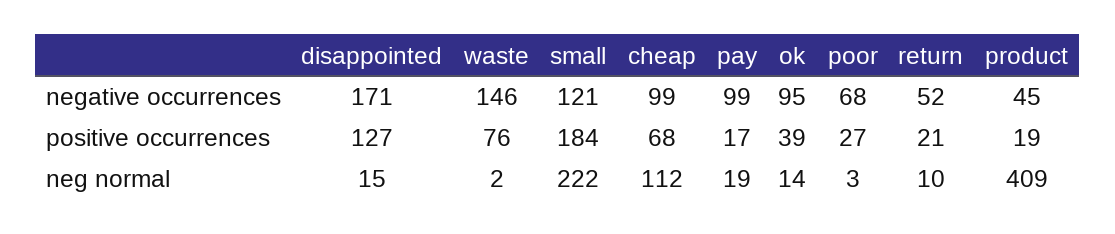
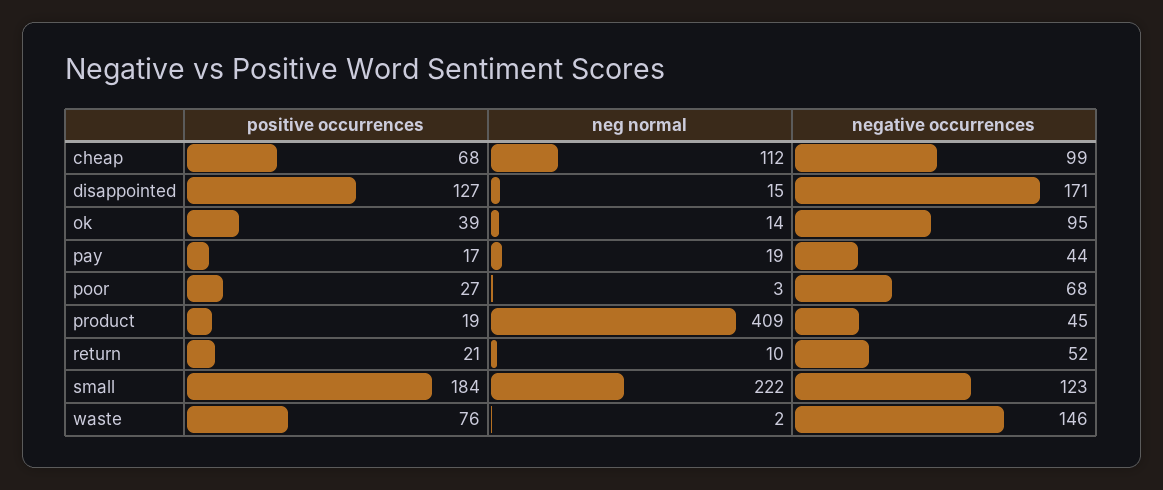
  {
    "disappointed": {
      "negative occurrences": 171,
      "positive occurrences": 127,
      "neg normal": 15
    },
    "waste": {
      "negative occurrences": 146,
      "positive occurrences": 76,
      "neg normal": 2
    },
    "small": {
-     "negative occurrences": 121,
+     "negative occurrences": 123,
      "positive occurrences": 184,
      "neg normal": 222
    },
    "cheap": {
      "negative occurrences": 99,
      "positive occurrences": 68,
      "neg normal": 112
    },
    "pay": {
-     "negative occurrences": 99,
+     "negative occurrences": 44,
      "positive occurrences": 17,
      "neg normal": 19
    },
    "ok": {
      "negative occurrences": 95,
      "positive occurrences": 39,
      "neg normal": 14
    },
    "poor": {
      "negative occurrences": 68,
      "positive occurrences": 27,
      "neg normal": 3
    },
    "return": {
      "negative occurrences": 52,
      "positive occurrences": 21,
      "neg normal": 10
    },
    "product": {
      "negative occurrences": 45,
      "positive occurrences": 19,
      "neg normal": 409
    }
  }

